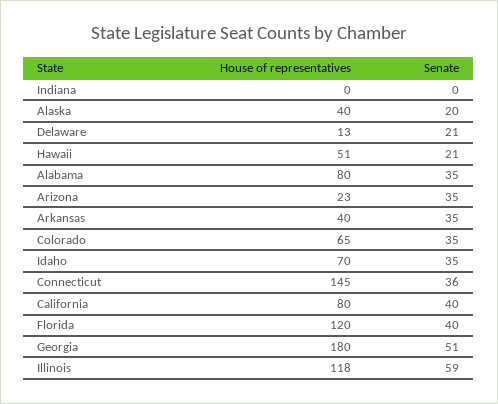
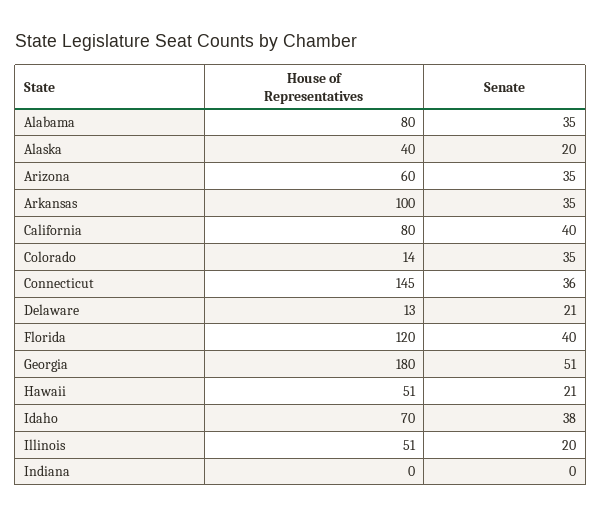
  {
    "House of representatives": {
      "Indiana": 0,
      "Alaska": 40,
      "Delaware": 13,
      "Hawaii": 51,
      "Alabama": 80,
-     "Arizona": 23,
+     "Arizona": 60,
-     "Arkansas": 40,
+     "Arkansas": 100,
-     "Colorado": 65,
+     "Colorado": 14,
      "Idaho": 70,
      "Connecticut": 145,
      "California": 80,
      "Florida": 120,
      "Georgia": 180,
-     "Illinois": 118
+     "Illinois": 51
    },
    "Senate": {
      "Indiana": 0,
      "Alaska": 20,
      "Delaware": 21,
      "Hawaii": 21,
      "Alabama": 35,
      "Arizona": 35,
      "Arkansas": 35,
      "Colorado": 35,
-     "Idaho": 35,
+     "Idaho": 38,
      "Connecticut": 36,
      "California": 40,
      "Florida": 40,
      "Georgia": 51,
-     "Illinois": 59
+     "Illinois": 20
    }
  }

